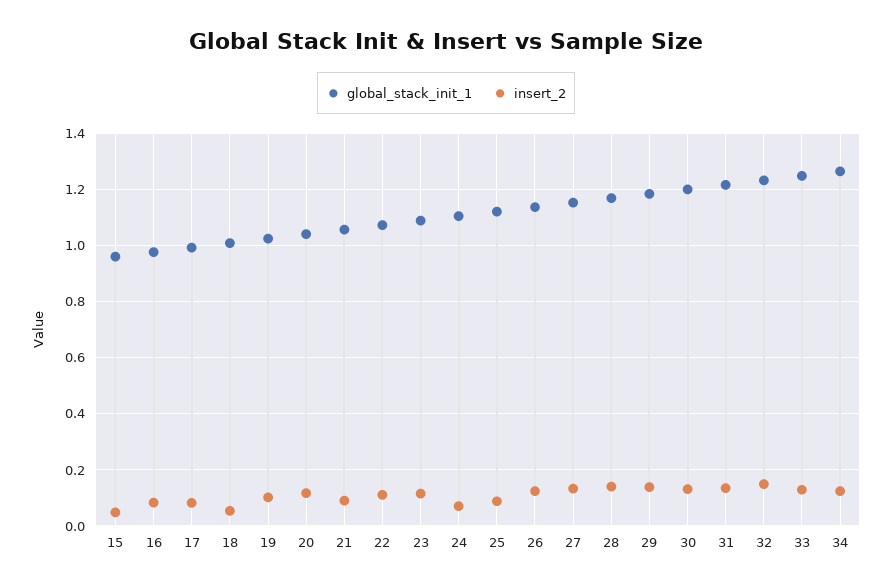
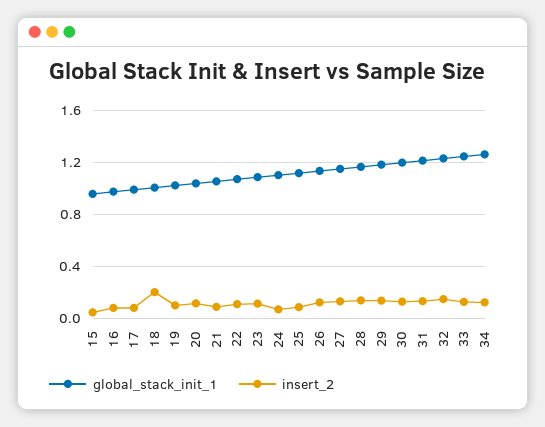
  {
    "global_stack_init_1": {
      "15": 0.95,
      "16": 0.975,
      "17": 1,
      "18": 1,
      "19": 1.025,
      "20": 1.05,
      "21": 1.05,
      "22": 1.075,
      "23": 1.1,
      "24": 1.1,
      "25": 1.125,
      "26": 1.125,
      "27": 1.15,
      "28": 1.175,
      "29": 1.175,
      "30": 1.2,
      "31": 1.225,
      "32": 1.225,
      "33": 1.25,
      "34": 1.275
    },
    "insert_2": {
      "15": 0.05,
      "16": 0.075,
      "17": 0.075,
-     "18": 0.05,
+     "18": 0.2,
      "19": 0.1,
      "20": 0.125,
      "21": 0.1,
      "22": 0.1,
      "23": 0.125,
      "24": 0.075,
      "25": 0.1,
      "26": 0.125,
      "27": 0.125,
      "28": 0.15,
      "29": 0.15,
      "30": 0.125,
      "31": 0.125,
      "32": 0.15,
      "33": 0.125,
      "34": 0.125
    }
  }

